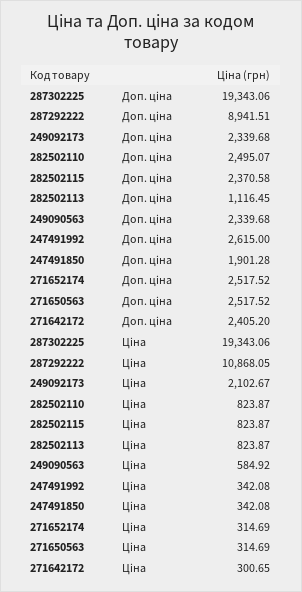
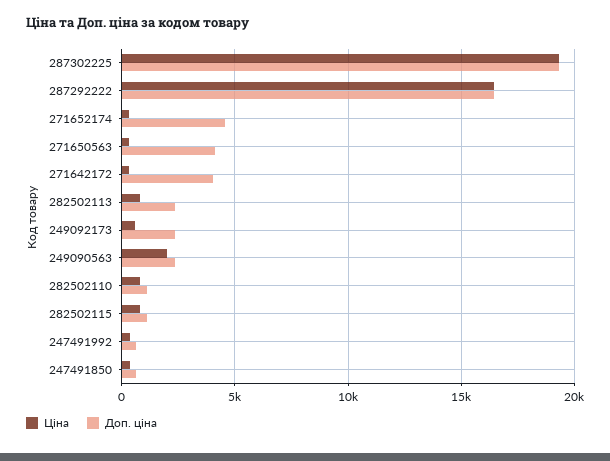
  {
    "Доп. ціна": {
      "287302225": 19343.06,
-     "287292222": 8941.51,
+     "287292222": 16500,
      "249092173": 2339.68,
-     "282502110": 2495.07,
+     "282502110": 1000,
-     "282502115": 2370.58,
+     "282502115": 1000,
-     "282502113": 1116.45,
+     "282502113": 2500,
      "249090563": 2339.68,
-     "247491992": 2615,
+     "247491992": 500,
-     "247491850": 1901.28,
+     "247491850": 500,
-     "271652174": 2517.52,
+     "271652174": 4500,
-     "271650563": 2517.52,
+     "271650563": 4000,
-     "271642172": 2405.2
+     "271642172": 4000
    },
    "Ціна": {
      "287302225": 19343.06,
-     "287292222": 10868.05,
+     "287292222": 16500,
-     "249092173": 2102.67,
+     "249092173": 500,
      "282502110": 823.87,
      "282502115": 823.87,
      "282502113": 823.87,
-     "249090563": 584.92,
+     "249090563": 2000,
      "247491992": 342.08,
      "247491850": 342.08,
      "271652174": 314.69,
      "271650563": 314.69,
      "271642172": 300.65
    }
  }

